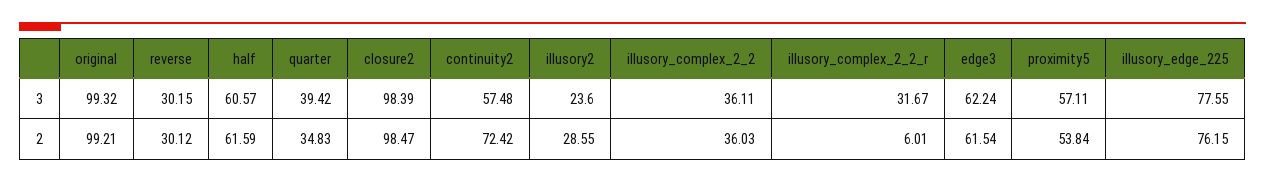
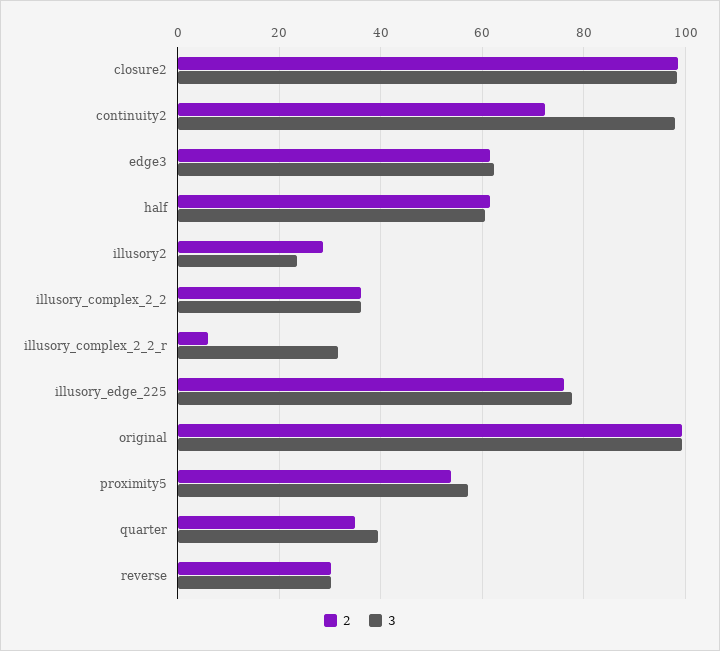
  {
    "3": {
      "original": 99.32,
      "reverse": 30.15,
      "half": 60.57,
      "quarter": 39.42,
      "closure2": 98.39,
-     "continuity2": 57.48,
+     "continuity2": 98,
      "illusory2": 23.6,
      "illusory_complex_2_2": 36.11,
      "illusory_complex_2_2_r": 31.67,
      "edge3": 62.24,
      "proximity5": 57.11,
      "illusory_edge_225": 77.55
    },
    "2": {
      "original": 99.21,
      "reverse": 30.12,
      "half": 61.59,
      "quarter": 34.83,
      "closure2": 98.47,
      "continuity2": 72.42,
      "illusory2": 28.55,
      "illusory_complex_2_2": 36.03,
      "illusory_complex_2_2_r": 6.01,
      "edge3": 61.54,
      "proximity5": 53.84,
      "illusory_edge_225": 76.15
    }
  }

